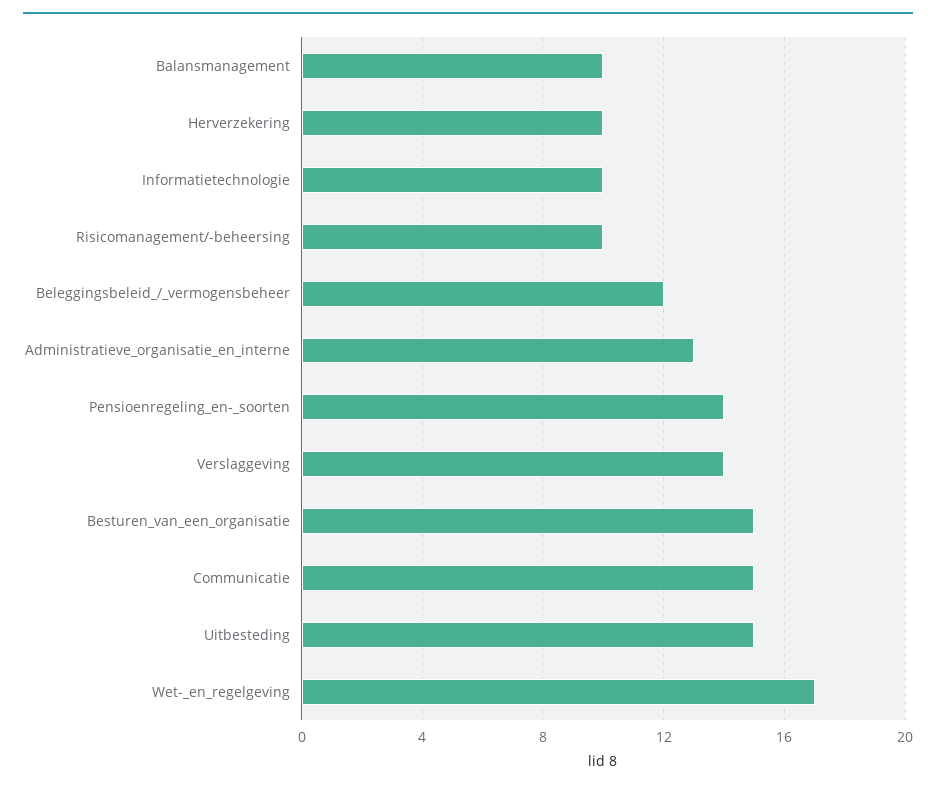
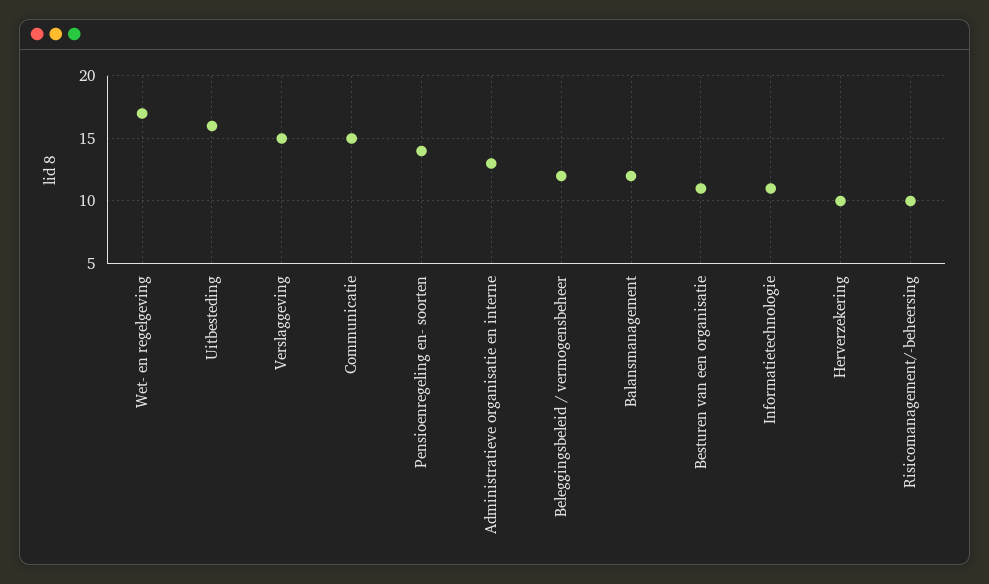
  {
-   "Balansmanagement": 10,
+   "Balansmanagement": 12,
    "Herverzekering": 10,
-   "Informatietechnologie": 10,
+   "Informatietechnologie": 11,
    "Risicomanagement/-beheersing": 10,
    "Beleggingsbeleid_/_vermogensbeheer": 12,
    "Administratieve_organisatie_en_interne": 13,
    "Pensioenregeling_en-_soorten": 14,
-   "Verslaggeving": 14,
+   "Verslaggeving": 15,
-   "Besturen_van_een_organisatie": 15,
+   "Besturen_van_een_organisatie": 11,
    "Communicatie": 15,
-   "Uitbesteding": 15,
+   "Uitbesteding": 16,
    "Wet-_en_regelgeving": 17
  }

